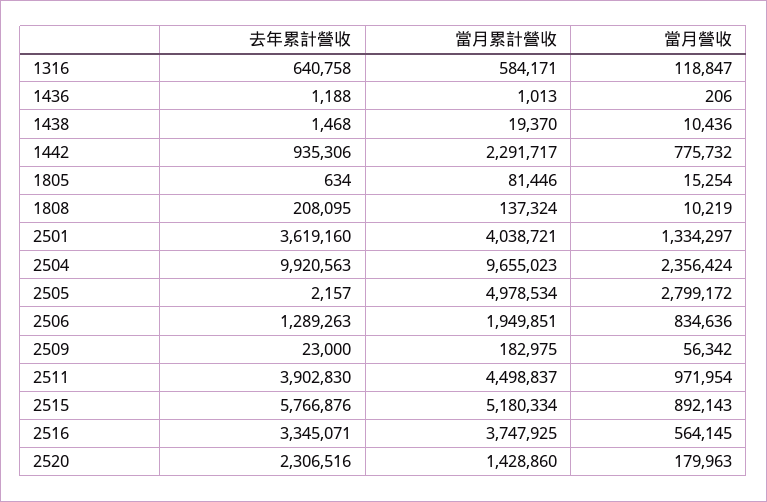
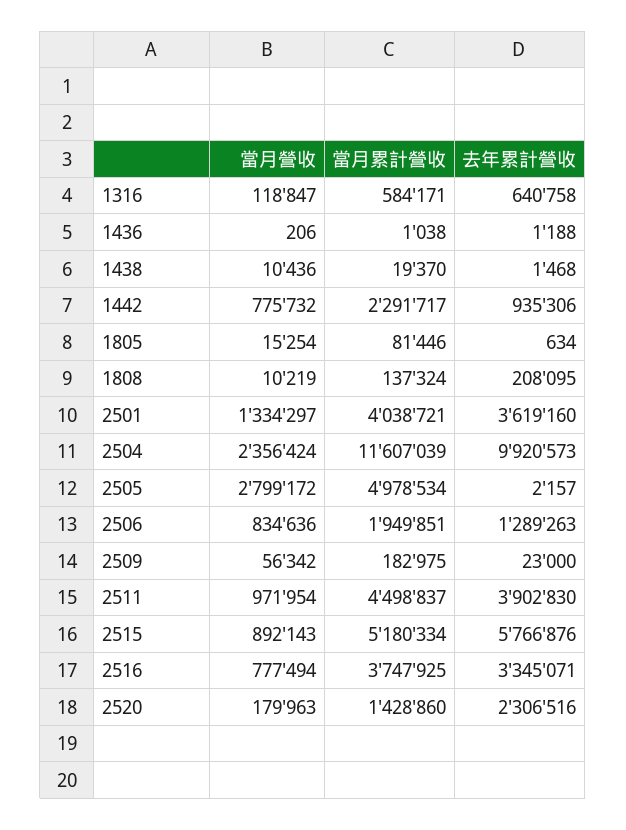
  {
    "去年累計營收": {
      "1316": 640758,
      "1436": 1188,
      "1438": 1468,
      "1442": 935306,
      "1805": 634,
      "1808": 208095,
      "2501": 3619160,
-     "2504": 9920563,
+     "2504": 9920573,
      "2505": 2157,
      "2506": 1289263,
      "2509": 23000,
      "2511": 3902830,
      "2515": 5766876,
      "2516": 3345071,
      "2520": 2306516
    },
    "當月累計營收": {
      "1316": 584171,
-     "1436": 1013,
+     "1436": 1038,
      "1438": 19370,
      "1442": 2291717,
      "1805": 81446,
      "1808": 137324,
      "2501": 4038721,
-     "2504": 9655023,
+     "2504": 11607039,
      "2505": 4978534,
      "2506": 1949851,
      "2509": 182975,
      "2511": 4498837,
      "2515": 5180334,
      "2516": 3747925,
      "2520": 1428860
    },
    "當月營收": {
      "1316": 118847,
      "1436": 206,
      "1438": 10436,
      "1442": 775732,
      "1805": 15254,
      "1808": 10219,
      "2501": 1334297,
      "2504": 2356424,
      "2505": 2799172,
      "2506": 834636,
      "2509": 56342,
      "2511": 971954,
      "2515": 892143,
-     "2516": 564145,
+     "2516": 777494,
      "2520": 179963
    }
  }

